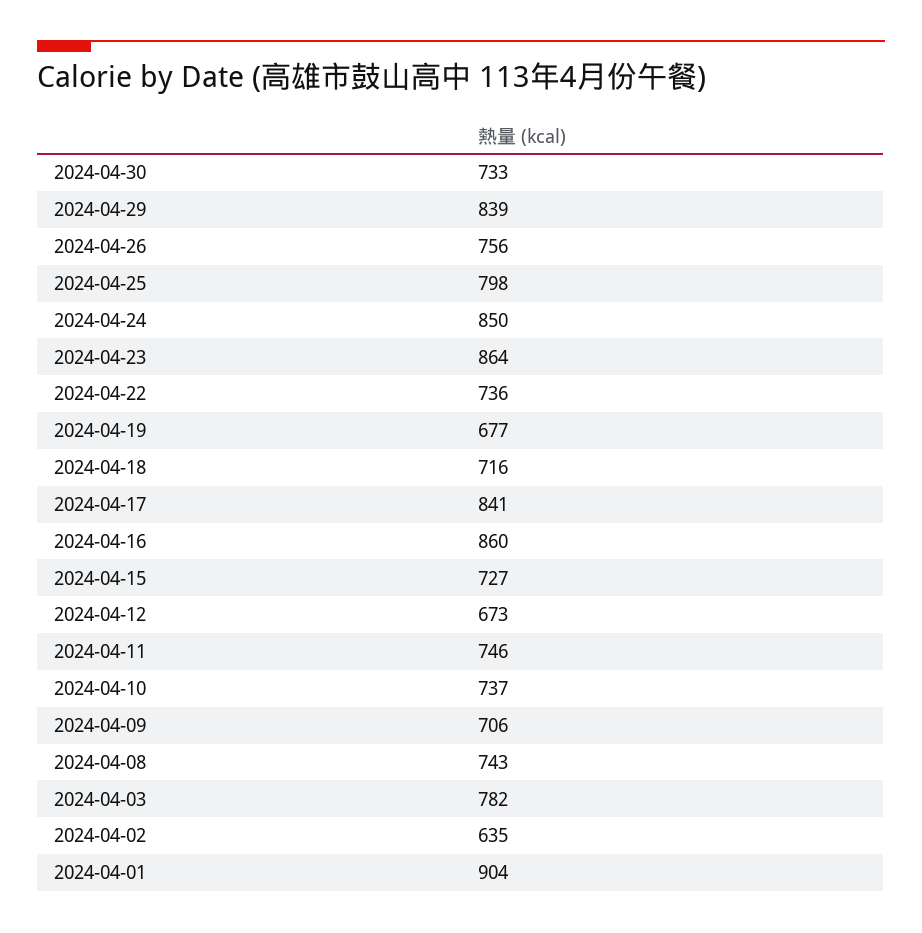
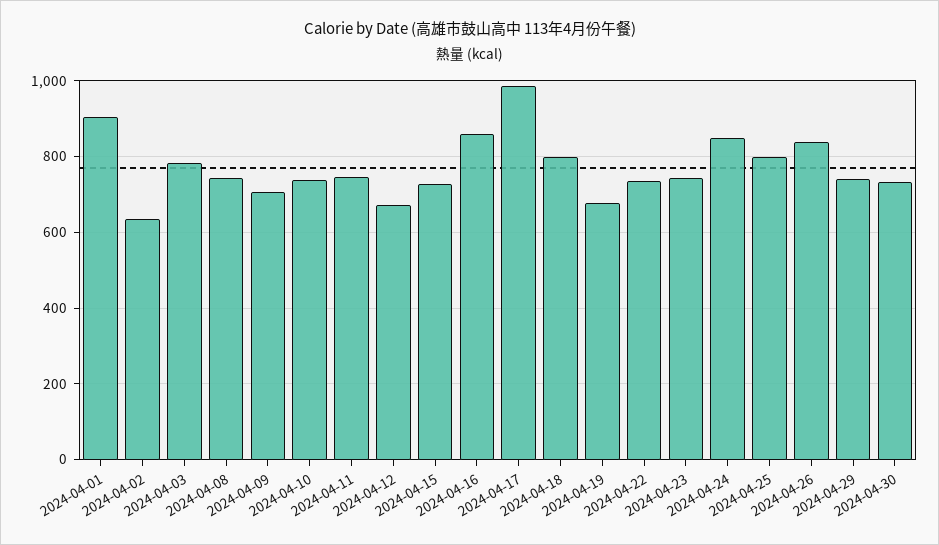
  {
    "2024-04-30": 733,
-   "2024-04-29": 839,
+   "2024-04-29": 740,
-   "2024-04-26": 756,
+   "2024-04-26": 840,
    "2024-04-25": 798,
    "2024-04-24": 850,
-   "2024-04-23": 864,
+   "2024-04-23": 740,
    "2024-04-22": 736,
    "2024-04-19": 677,
-   "2024-04-18": 716,
+   "2024-04-18": 800,
-   "2024-04-17": 841,
+   "2024-04-17": 980,
    "2024-04-16": 860,
    "2024-04-15": 727,
    "2024-04-12": 673,
    "2024-04-11": 746,
    "2024-04-10": 737,
    "2024-04-09": 706,
    "2024-04-08": 743,
    "2024-04-03": 782,
    "2024-04-02": 635,
    "2024-04-01": 904
  }

